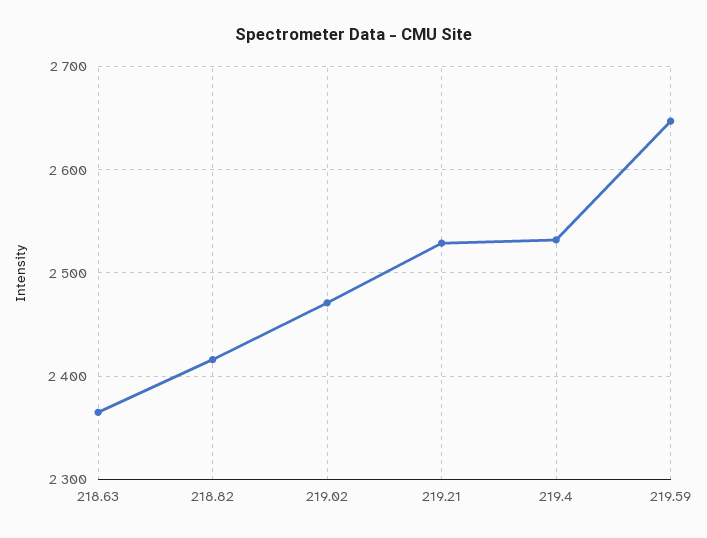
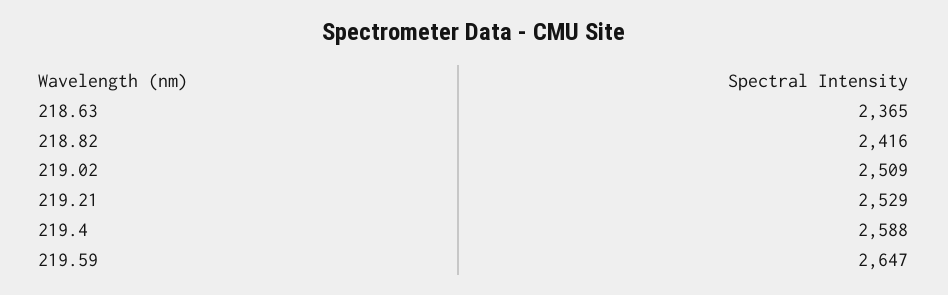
  {
    "218.63": 2365,
    "218.82": 2416,
-   "219.02": 2470,
+   "219.02": 2509,
    "219.21": 2529,
-   "219.4": 2530,
+   "219.4": 2588,
    "219.59": 2647
  }

